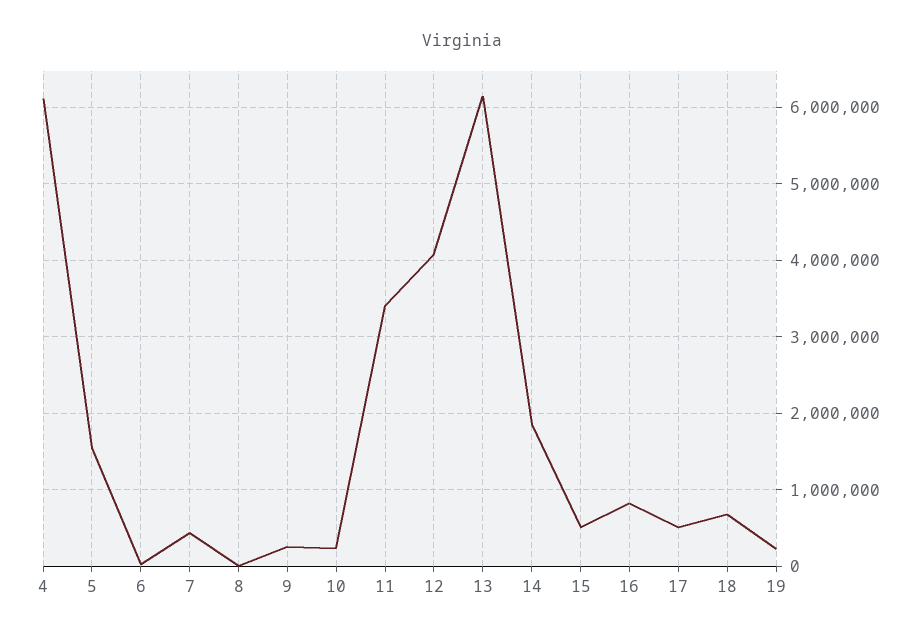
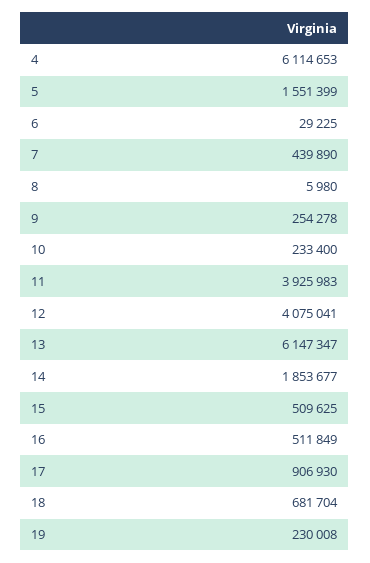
  {
    "4": 6114653,
    "5": 1551399,
    "6": 29225,
    "7": 439890,
    "8": 5980,
    "9": 254278,
    "10": 233400,
-   "11": 3400000,
+   "11": 3925983,
    "12": 4075041,
    "13": 6147347,
    "14": 1853677,
    "15": 509625,
-   "16": 800000,
+   "16": 511849,
-   "17": 500000,
+   "17": 906930,
    "18": 681704,
    "19": 230008
  }

